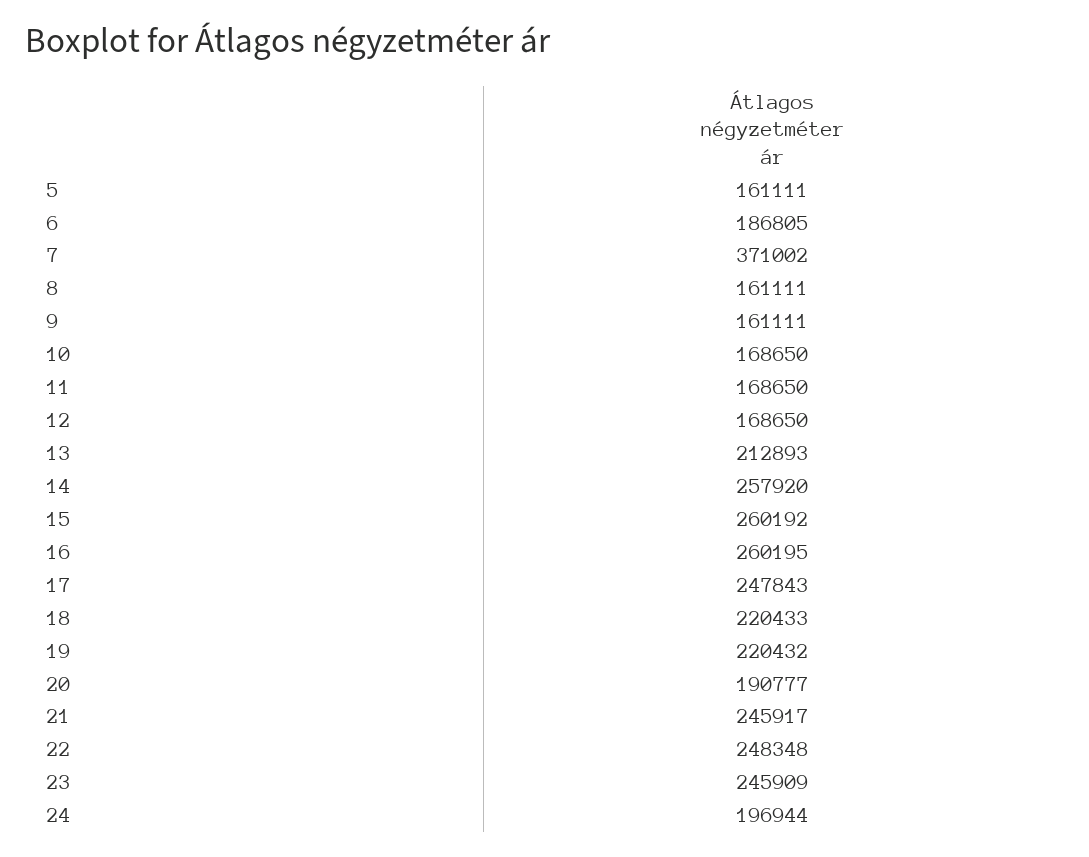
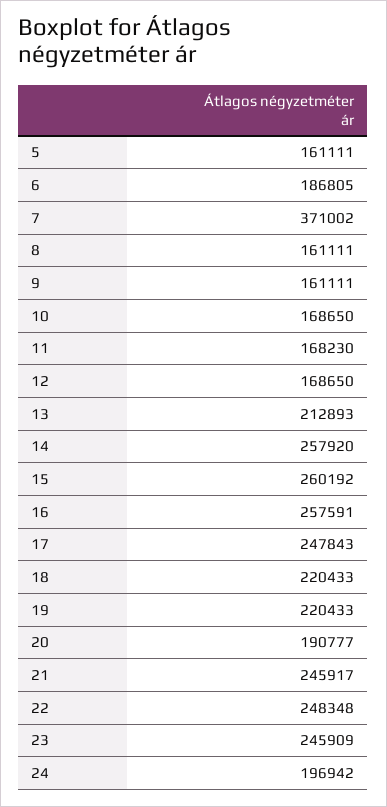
  {
    "5": 161111,
    "6": 186805,
    "7": 371002,
    "8": 161111,
    "9": 161111,
    "10": 168650,
-   "11": 168650,
+   "11": 168230,
    "12": 168650,
    "13": 212893,
    "14": 257920,
    "15": 260192,
-   "16": 260195,
+   "16": 257591,
    "17": 247843,
    "18": 220433,
-   "19": 220432,
+   "19": 220433,
    "20": 190777,
    "21": 245917,
    "22": 248348,
    "23": 245909,
-   "24": 196944
+   "24": 196942
  }

